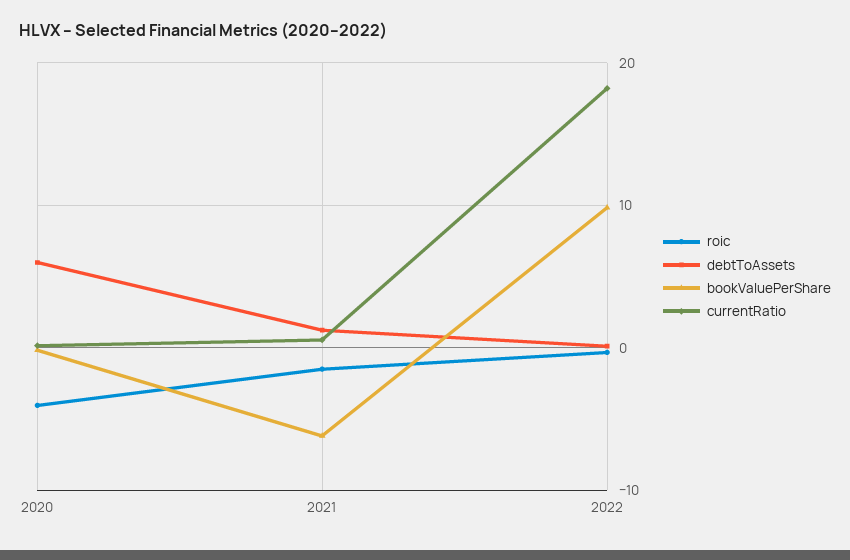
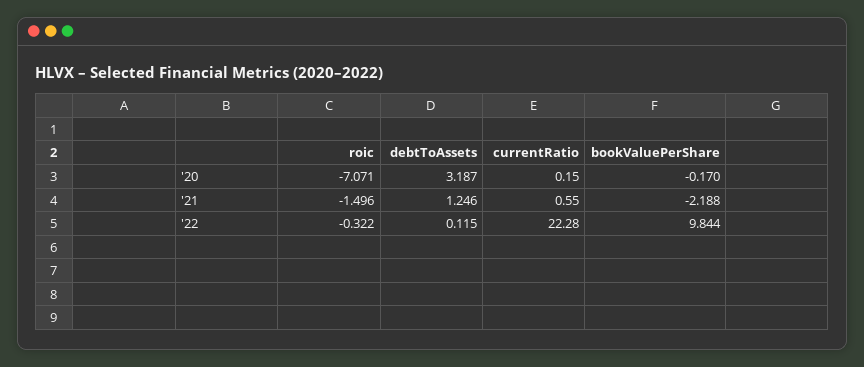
  {
    "roic": {
-     "2020": -4,
+     "2020": -7.071,
      "2021": -1.496,
      "2022": -0.322
    },
    "debtToAssets": {
-     "2020": 6,
+     "2020": 3.187,
      "2021": 1.246,
      "2022": 0.115
    },
    "bookValuePerShare": {
      "2020": -0.17,
-     "2021": -6,
+     "2021": -2.188,
      "2022": 9.844
    },
    "currentRatio": {
      "2020": 0.15,
      "2021": 0.55,
-     "2022": 18
+     "2022": 22.28
    }
  }

